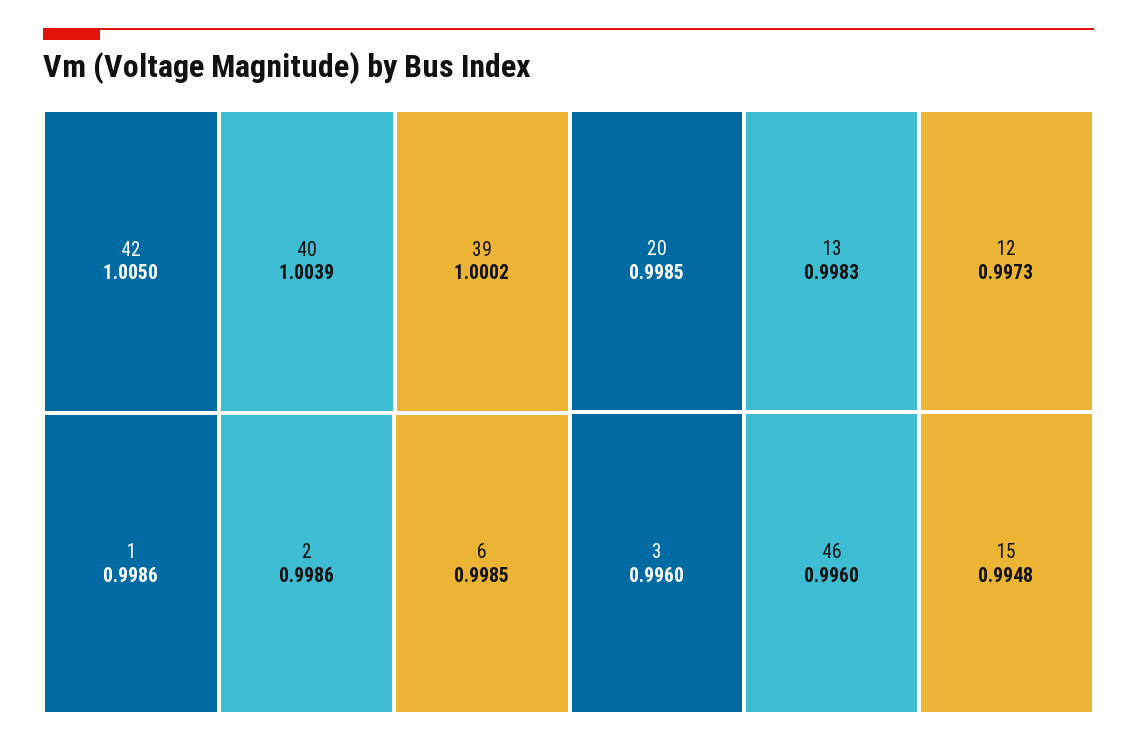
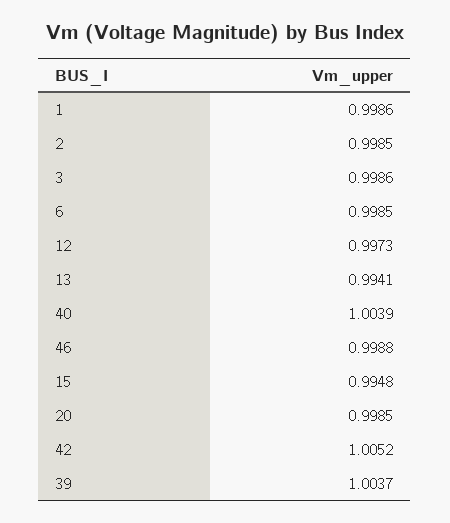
  {
-   "42": 1.005,
+   "42": 1.0052,
    "40": 1.0039,
-   "39": 1.0002,
+   "39": 1.0037,
    "1": 0.9986,
-   "2": 0.9986,
+   "2": 0.9985,
    "6": 0.9985,
    "20": 0.9985,
-   "13": 0.9983,
+   "13": 0.9941,
    "12": 0.9973,
-   "3": 0.996,
+   "3": 0.9986,
-   "46": 0.996,
+   "46": 0.9988,
    "15": 0.9948
  }

